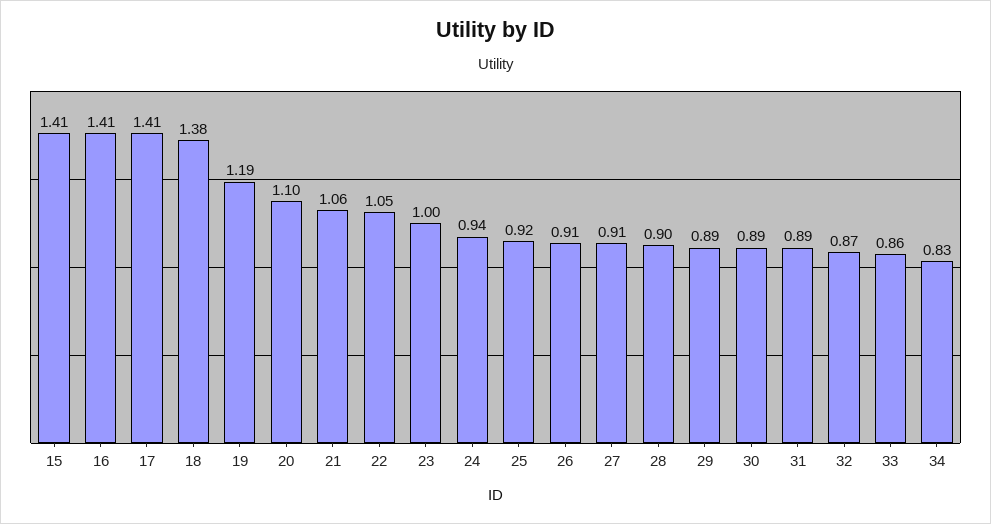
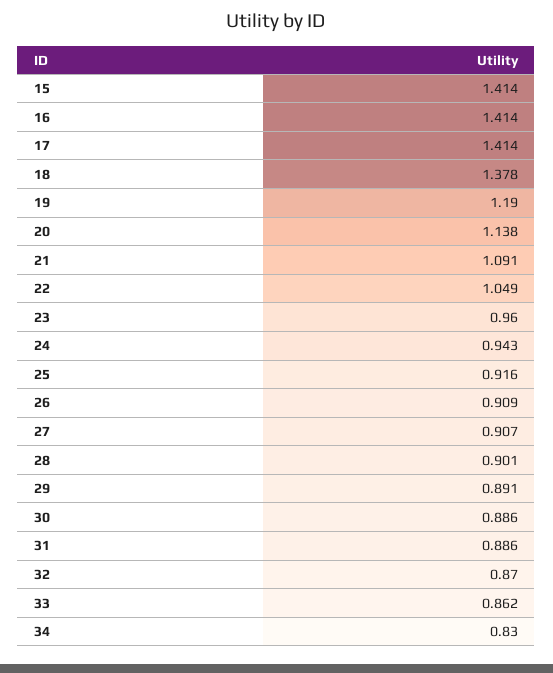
  {
    "15": 1.414,
    "16": 1.414,
    "17": 1.414,
    "18": 1.378,
    "19": 1.19,
-   "20": 1.1,
+   "20": 1.138,
-   "21": 1.06,
+   "21": 1.091,
    "22": 1.049,
-   "23": 1,
+   "23": 0.96,
    "24": 0.943,
    "25": 0.916,
    "26": 0.909,
    "27": 0.907,
    "28": 0.901,
    "29": 0.891,
    "30": 0.886,
    "31": 0.886,
    "32": 0.87,
    "33": 0.862,
    "34": 0.83
  }

